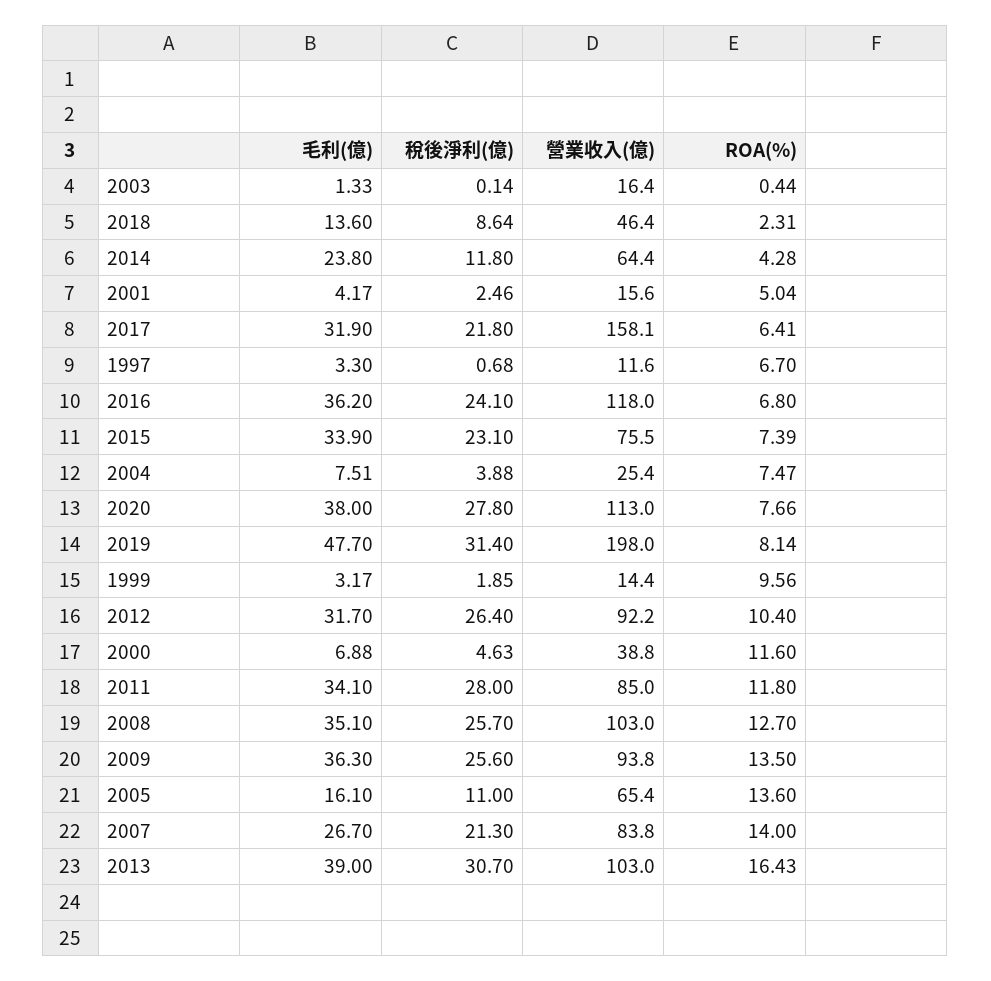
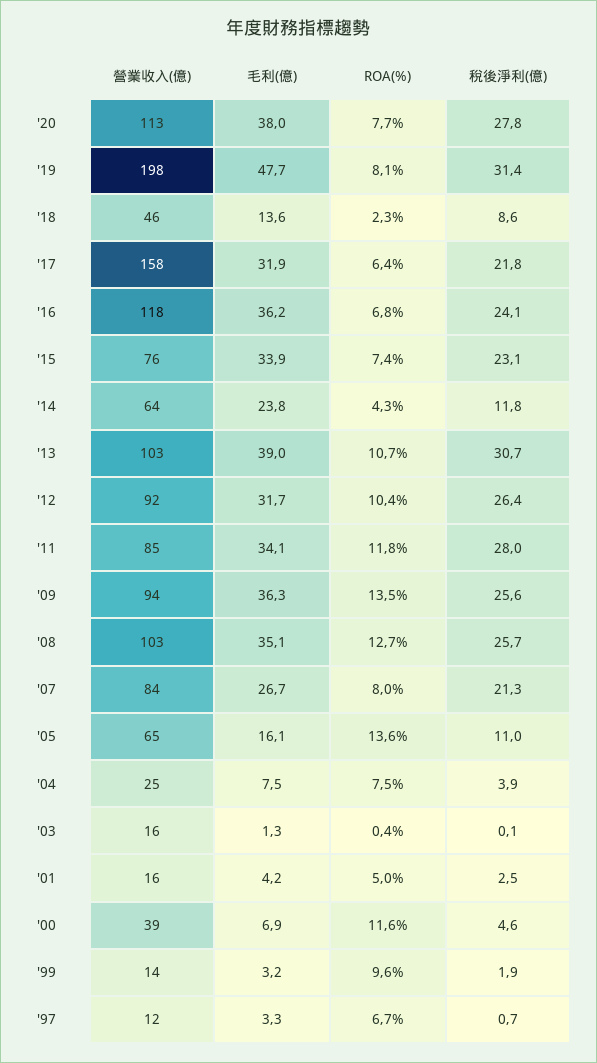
  {
    "毛利(億)": {
      "2003": 1.33,
      "2018": 13.6,
      "2014": 23.8,
      "2001": 4.17,
      "2017": 31.9,
      "1997": 3.3,
      "2016": 36.2,
      "2015": 33.9,
      "2004": 7.51,
      "2020": 38,
      "2019": 47.7,
      "1999": 3.17,
      "2012": 31.7,
      "2000": 6.88,
      "2011": 34.1,
      "2008": 35.1,
      "2009": 36.3,
      "2005": 16.1,
      "2007": 26.7,
      "2013": 39
    },
    "稅後淨利(億)": {
      "2003": 0.14,
      "2018": 8.64,
      "2014": 11.8,
      "2001": 2.46,
      "2017": 21.8,
      "1997": 0.68,
      "2016": 24.1,
      "2015": 23.1,
      "2004": 3.88,
      "2020": 27.8,
      "2019": 31.4,
      "1999": 1.85,
      "2012": 26.4,
      "2000": 4.63,
      "2011": 28,
      "2008": 25.7,
      "2009": 25.6,
      "2005": 11,
      "2007": 21.3,
      "2013": 30.7
    },
    "營業收入(億)": {
      "2003": 16.4,
      "2018": 46.4,
      "2014": 64.4,
      "2001": 15.6,
      "2017": 158.1,
      "1997": 11.6,
      "2016": 118,
      "2015": 75.5,
      "2004": 25.4,
      "2020": 113,
      "2019": 198,
      "1999": 14.4,
      "2012": 92.2,
      "2000": 38.8,
      "2011": 85,
      "2008": 103,
      "2009": 93.8,
      "2005": 65.4,
      "2007": 83.8,
      "2013": 103
    },
    "ROA(%)": {
      "2003": 0.44,
      "2018": 2.31,
      "2014": 4.28,
      "2001": 5.04,
      "2017": 6.41,
      "1997": 6.7,
      "2016": 6.8,
      "2015": 7.39,
      "2004": 7.47,
      "2020": 7.66,
      "2019": 8.14,
      "1999": 9.56,
      "2012": 10.4,
      "2000": 11.6,
      "2011": 11.8,
      "2008": 12.7,
      "2009": 13.5,
      "2005": 13.6,
-     "2007": 14,
+     "2007": 8,
-     "2013": 16.43
+     "2013": 10.7
    }
  }

